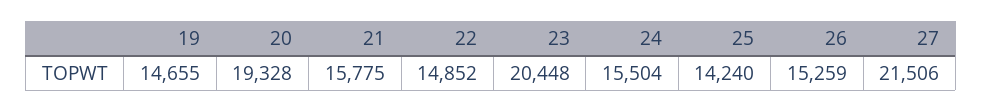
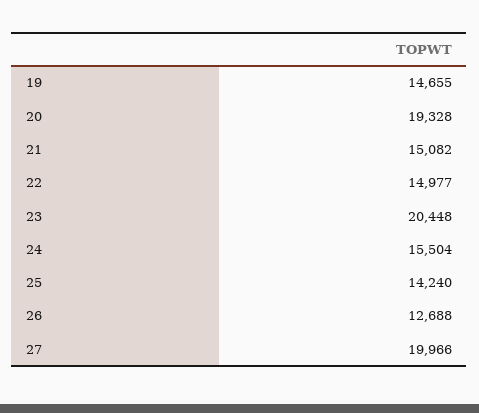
  {
    "19": 14655,
    "20": 19328,
-   "21": 15775,
+   "21": 15082,
-   "22": 14852,
+   "22": 14977,
    "23": 20448,
    "24": 15504,
    "25": 14240,
-   "26": 15259,
+   "26": 12688,
-   "27": 21506
+   "27": 19966
  }

